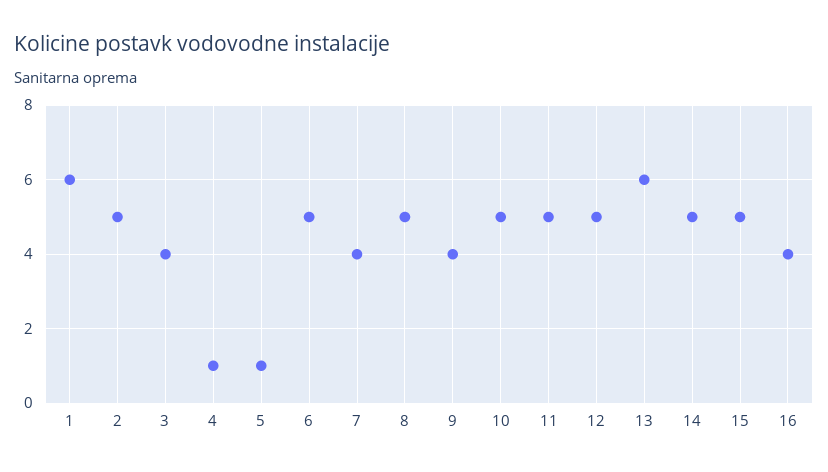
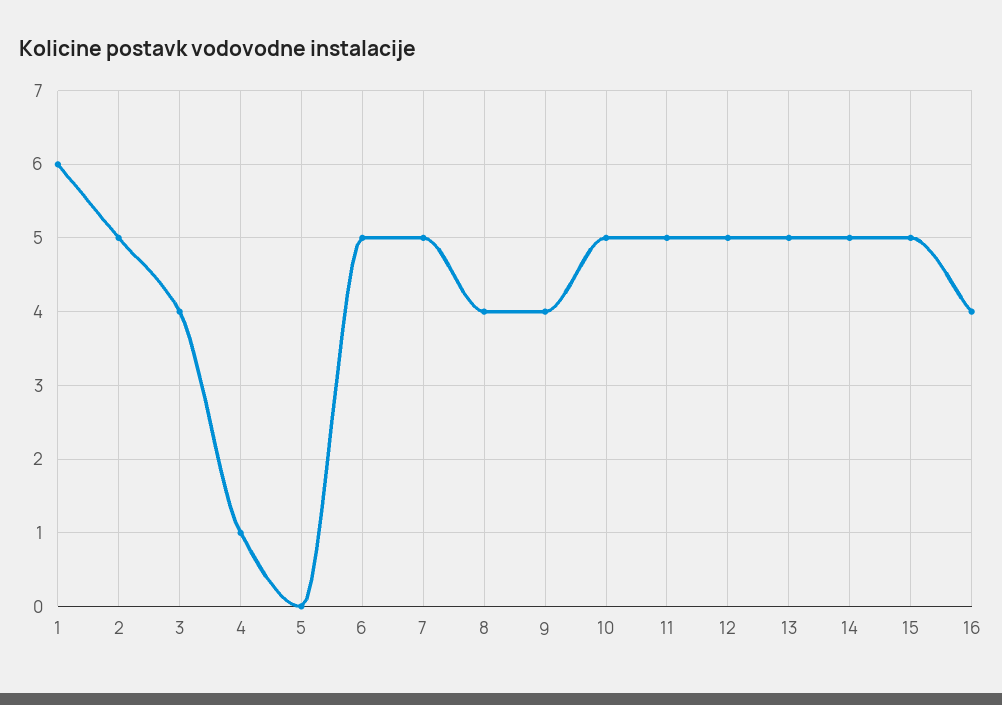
  {
    "1": 6,
    "2": 5,
    "3": 4,
    "4": 1,
-   "5": 1,
+   "5": 0,
    "6": 5,
-   "7": 4,
+   "7": 5,
-   "8": 5,
+   "8": 4,
    "9": 4,
    "10": 5,
    "11": 5,
    "12": 5,
-   "13": 6,
+   "13": 5,
    "14": 5,
    "15": 5,
    "16": 4
  }

